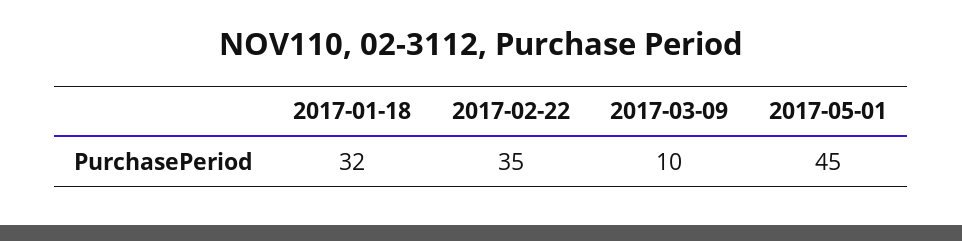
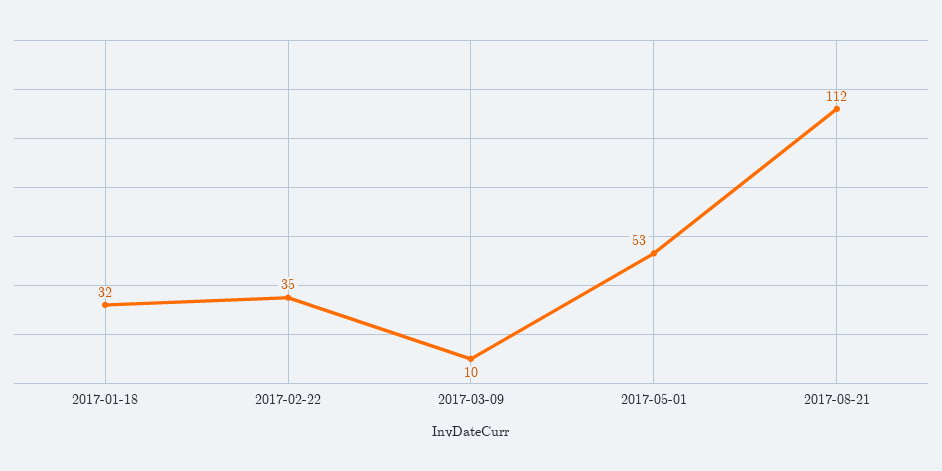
  {
    "2017-01-18": 32,
    "2017-02-22": 35,
    "2017-03-09": 10,
-   "2017-05-01": 45
+   "2017-05-01": 53,
+   "2017-08-21": 112
  }

